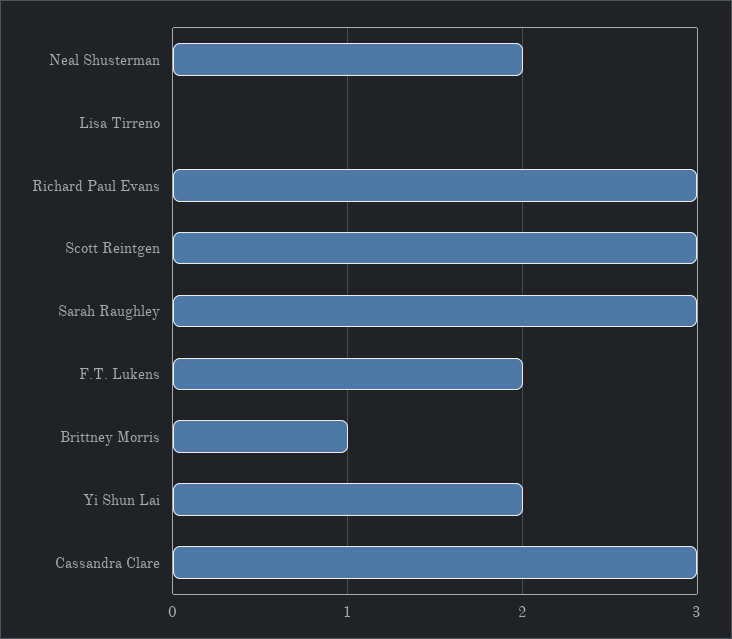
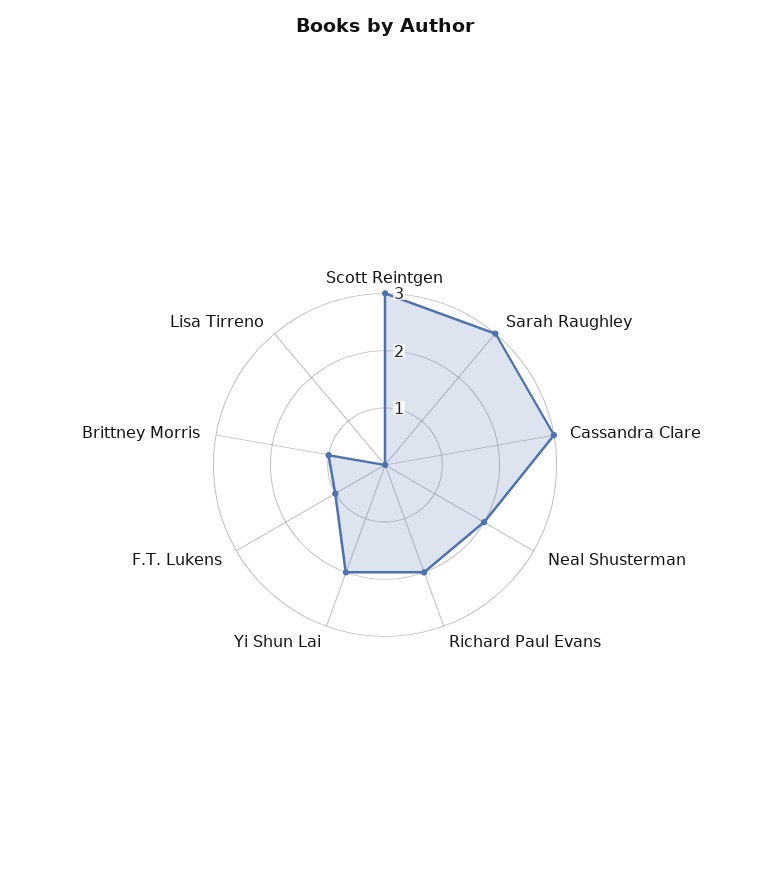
  {
    "Neal Shusterman": 2,
    "Lisa Tirreno": 0,
-   "Richard Paul Evans": 3,
+   "Richard Paul Evans": 2,
    "Scott Reintgen": 3,
    "Sarah Raughley": 3,
-   "F.T. Lukens": 2,
+   "F.T. Lukens": 1,
    "Brittney Morris": 1,
    "Yi Shun Lai": 2,
    "Cassandra Clare": 3
  }

